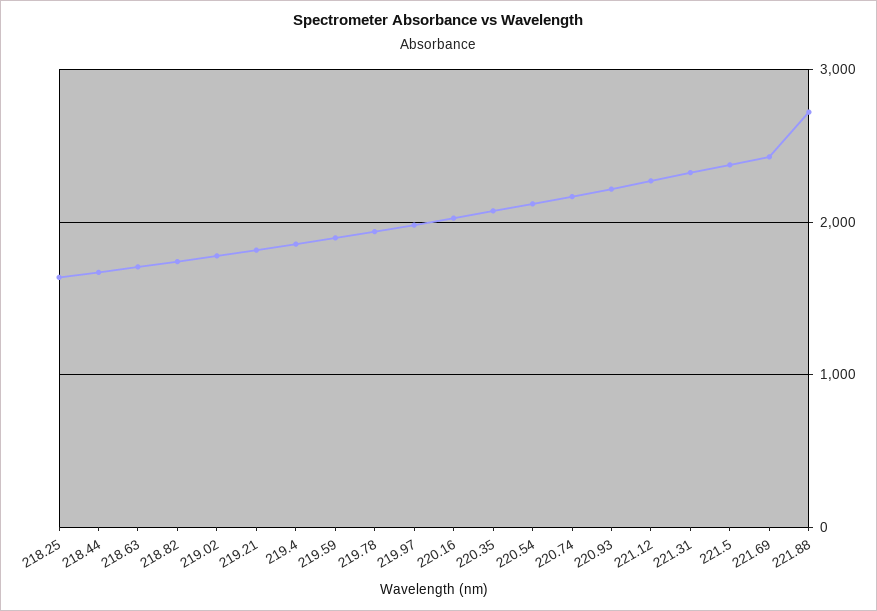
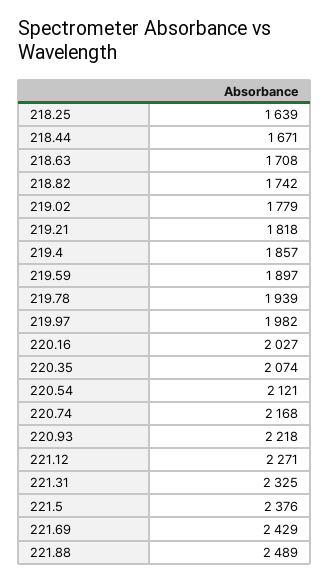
  {
    "218.25": 1639,
    "218.44": 1671,
    "218.63": 1708,
    "218.82": 1742,
    "219.02": 1779,
    "219.21": 1818,
    "219.4": 1857,
    "219.59": 1897,
    "219.78": 1939,
    "219.97": 1982,
    "220.16": 2027,
    "220.35": 2074,
    "220.54": 2121,
    "220.74": 2168,
    "220.93": 2218,
    "221.12": 2271,
    "221.31": 2325,
    "221.5": 2376,
    "221.69": 2429,
-   "221.88": 2700
+   "221.88": 2489
  }

